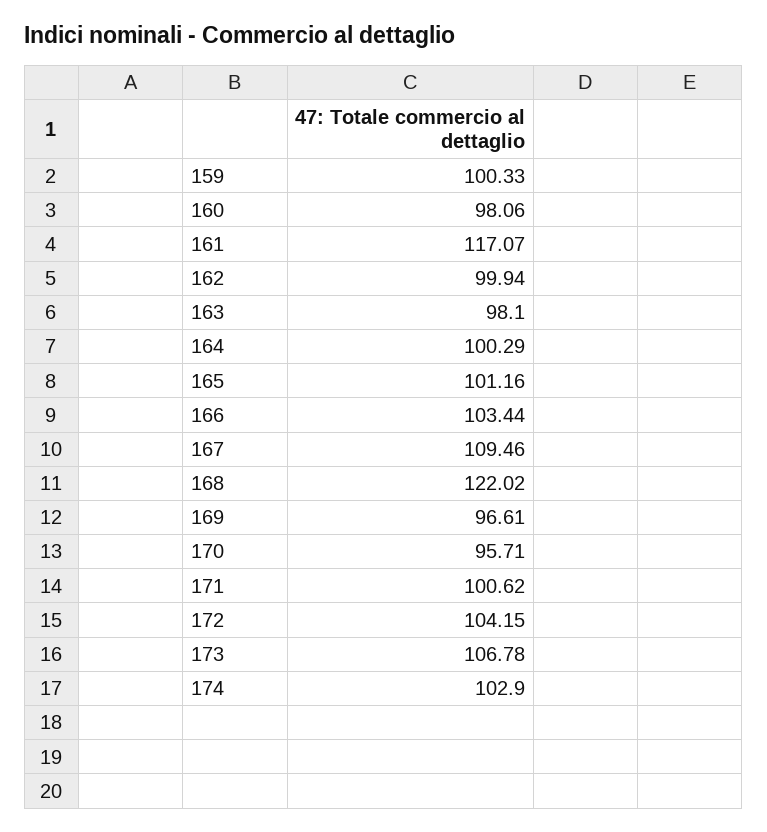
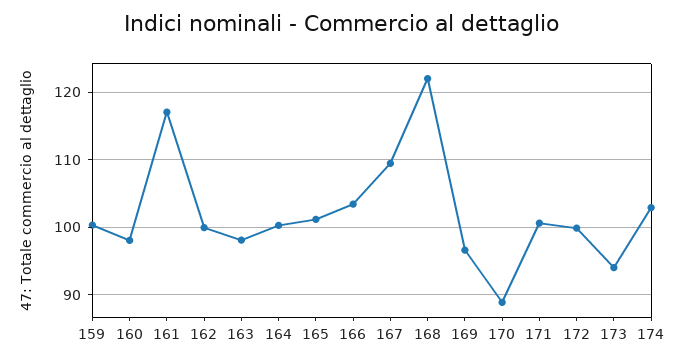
  {
    "159": 100.33,
    "160": 98.06,
    "161": 117.07,
    "162": 99.94,
    "163": 98.1,
    "164": 100.29,
    "165": 101.16,
    "166": 103.44,
    "167": 109.46,
    "168": 122.02,
    "169": 96.61,
-   "170": 95.71,
+   "170": 89,
    "171": 100.62,
-   "172": 104.15,
+   "172": 100,
-   "173": 106.78,
+   "173": 94,
    "174": 102.9
  }

